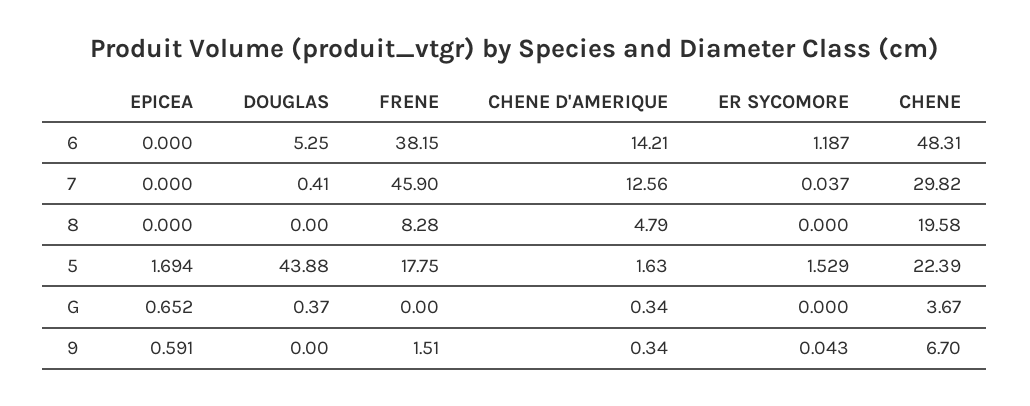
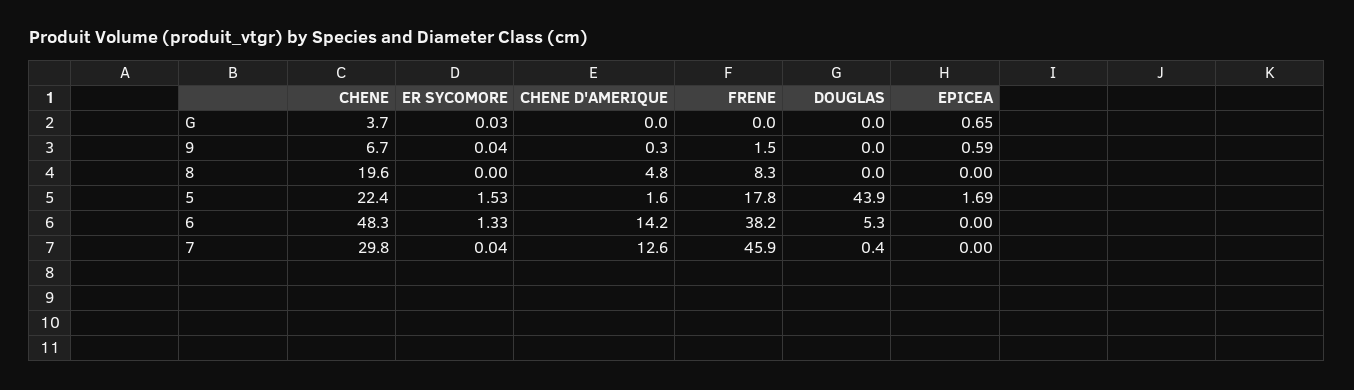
  {
    "EPICEA": {
      "6": 0,
      "7": 0,
      "8": 0,
      "5": 1.694,
      "G": 0.652,
      "9": 0.591
    },
    "DOUGLAS": {
      "6": 5.25,
      "7": 0.41,
      "8": 0,
      "5": 43.88,
-     "G": 0.37,
+     "G": 0,
      "9": 0
    },
    "FRENE": {
      "6": 38.15,
      "7": 45.9,
      "8": 8.28,
      "5": 17.75,
      "G": 0,
      "9": 1.51
    },
    "CHENE D'AMERIQUE": {
      "6": 14.21,
      "7": 12.56,
      "8": 4.79,
      "5": 1.63,
-     "G": 0.34,
+     "G": 0,
      "9": 0.34
    },
    "ER SYCOMORE": {
-     "6": 1.187,
+     "6": 1.33,
      "7": 0.037,
      "8": 0,
      "5": 1.529,
-     "G": 0,
+     "G": 0.03,
      "9": 0.043
    },
    "CHENE": {
      "6": 48.31,
      "7": 29.82,
      "8": 19.58,
      "5": 22.39,
      "G": 3.67,
      "9": 6.7
    }
  }

